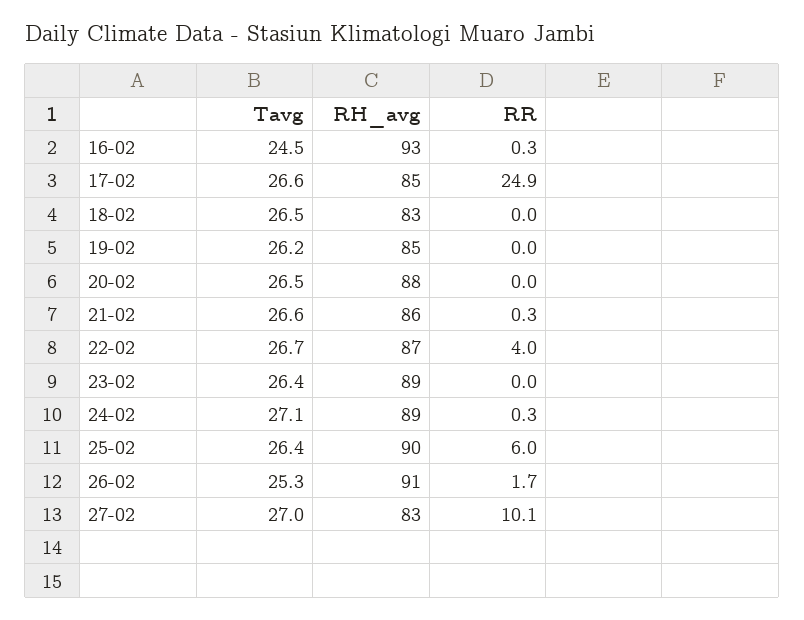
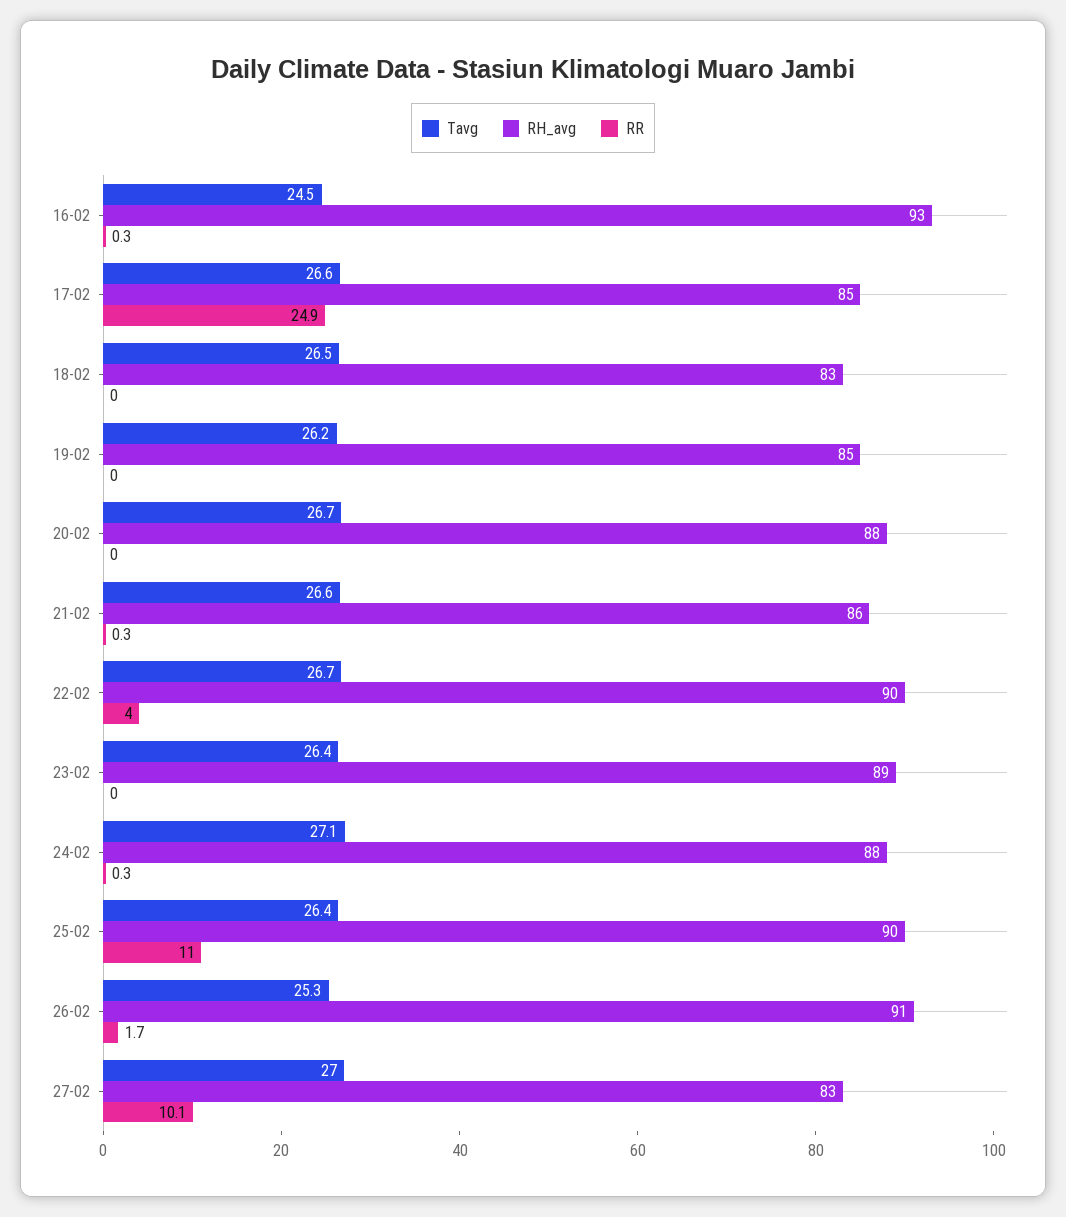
  {
    "Tavg": {
      "16-02": 24.5,
      "17-02": 26.6,
      "18-02": 26.5,
      "19-02": 26.2,
-     "20-02": 26.5,
+     "20-02": 26.7,
      "21-02": 26.6,
      "22-02": 26.7,
      "23-02": 26.4,
      "24-02": 27.1,
      "25-02": 26.4,
      "26-02": 25.3,
      "27-02": 27
    },
    "RH_avg": {
      "16-02": 93,
      "17-02": 85,
      "18-02": 83,
      "19-02": 85,
      "20-02": 88,
      "21-02": 86,
-     "22-02": 87,
+     "22-02": 90,
      "23-02": 89,
-     "24-02": 89,
+     "24-02": 88,
      "25-02": 90,
      "26-02": 91,
      "27-02": 83
    },
    "RR": {
      "16-02": 0.3,
      "17-02": 24.9,
      "18-02": 0,
      "19-02": 0,
      "20-02": 0,
      "21-02": 0.3,
      "22-02": 4,
      "23-02": 0,
      "24-02": 0.3,
-     "25-02": 6,
+     "25-02": 11,
      "26-02": 1.7,
      "27-02": 10.1
    }
  }

